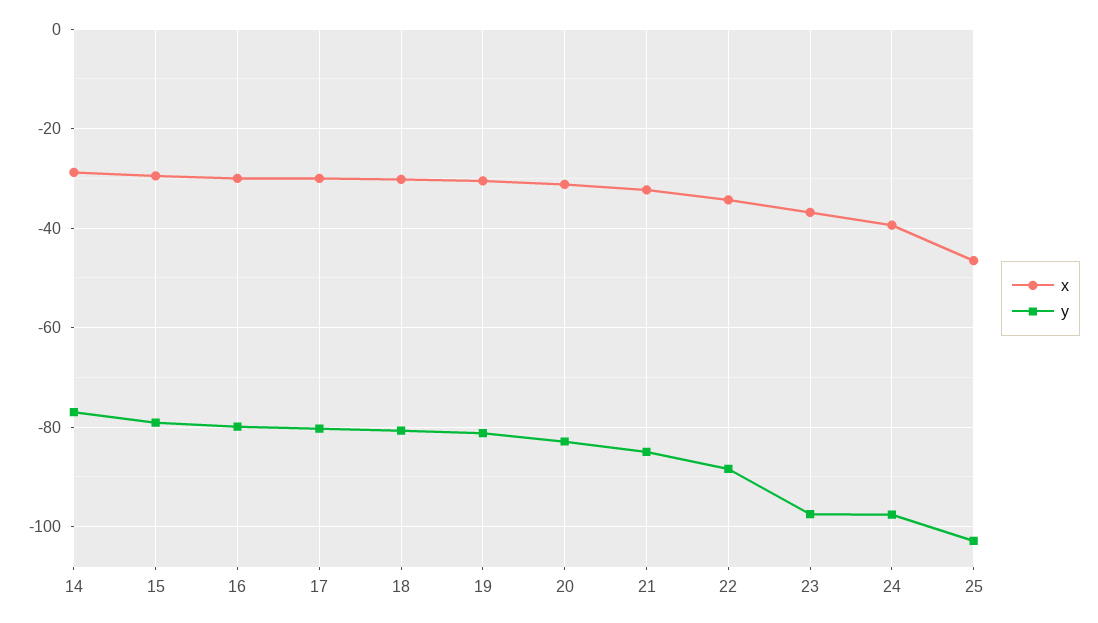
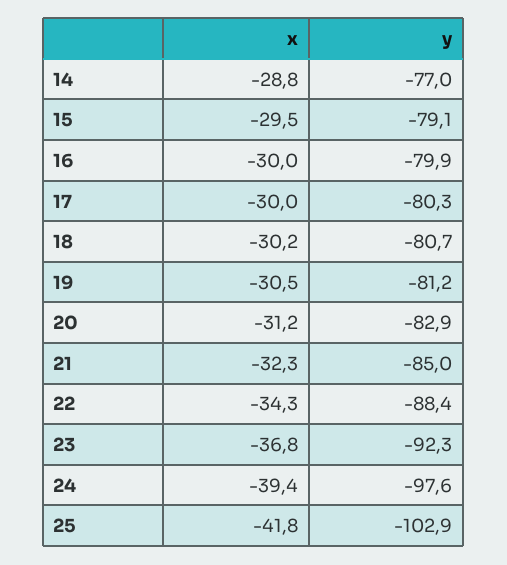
  {
    "x": {
      "14": -28.8,
      "15": -29.5,
      "16": -30,
      "17": -30,
      "18": -30.2,
      "19": -30.5,
      "20": -31.2,
      "21": -32.3,
      "22": -34.3,
      "23": -36.8,
      "24": -39.4,
-     "25": -46
+     "25": -41.8
    },
    "y": {
      "14": -77,
      "15": -79.1,
      "16": -79.9,
      "17": -80.3,
      "18": -80.7,
      "19": -81.2,
      "20": -82.9,
      "21": -85,
      "22": -88.4,
-     "23": -98,
+     "23": -92.3,
      "24": -97.6,
      "25": -102.9
    }
  }

